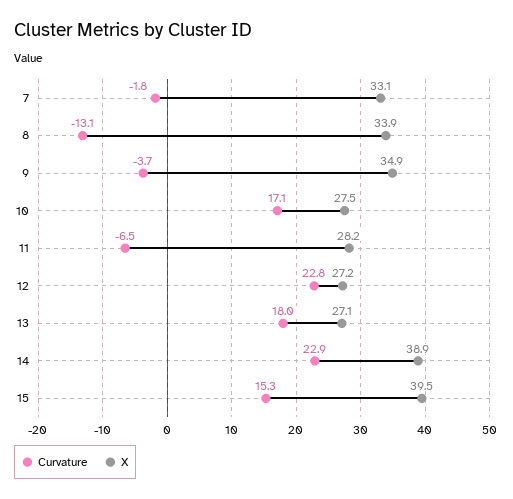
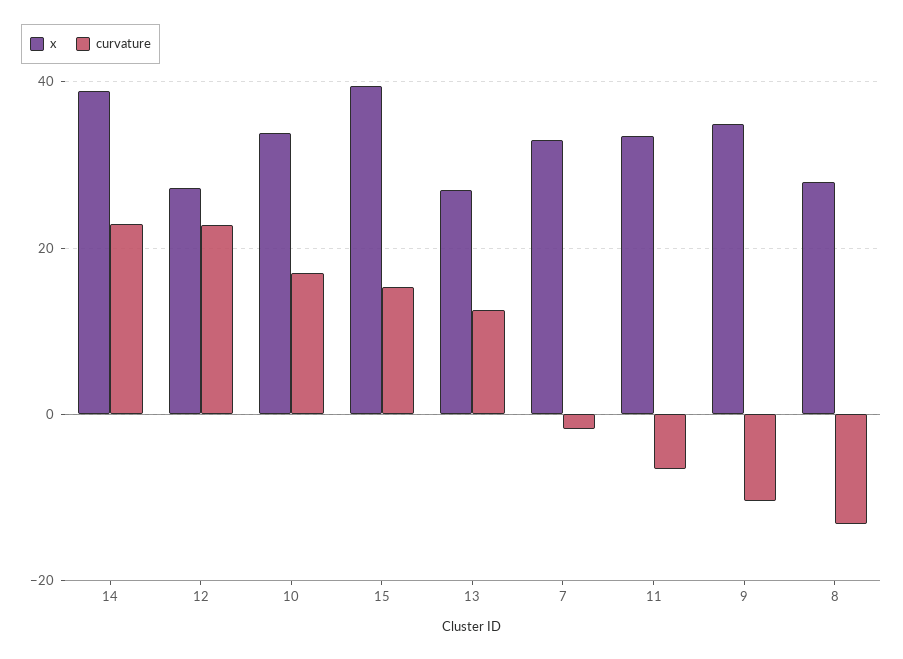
  {
    "Curvature": {
      "7": -1.8,
      "8": -13.1,
-     "9": -3.7,
+     "9": -10,
      "10": 17.1,
      "11": -6.5,
      "12": 22.8,
-     "13": 18,
+     "13": 12,
      "14": 22.9,
      "15": 15.3
    },
    "X": {
      "7": 33.1,
-     "8": 33.9,
+     "8": 28,
      "9": 34.9,
-     "10": 27.5,
+     "10": 34,
-     "11": 28.2,
+     "11": 34,
      "12": 27.2,
      "13": 27.1,
      "14": 38.9,
      "15": 39.5
    }
  }

